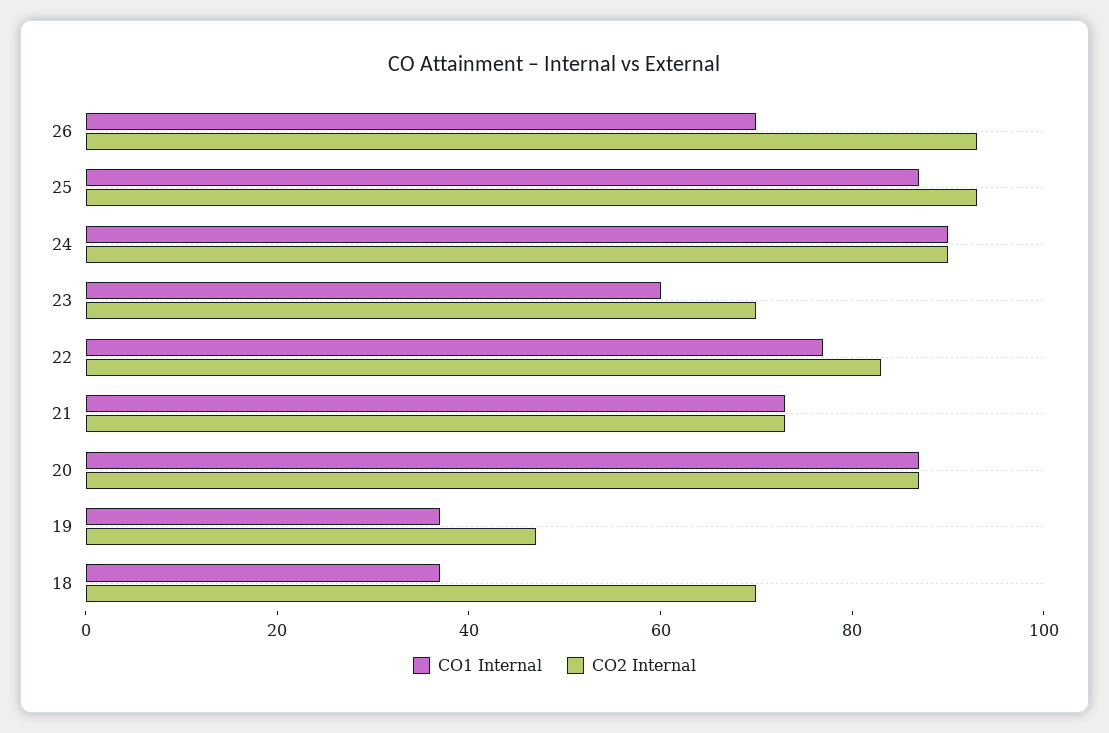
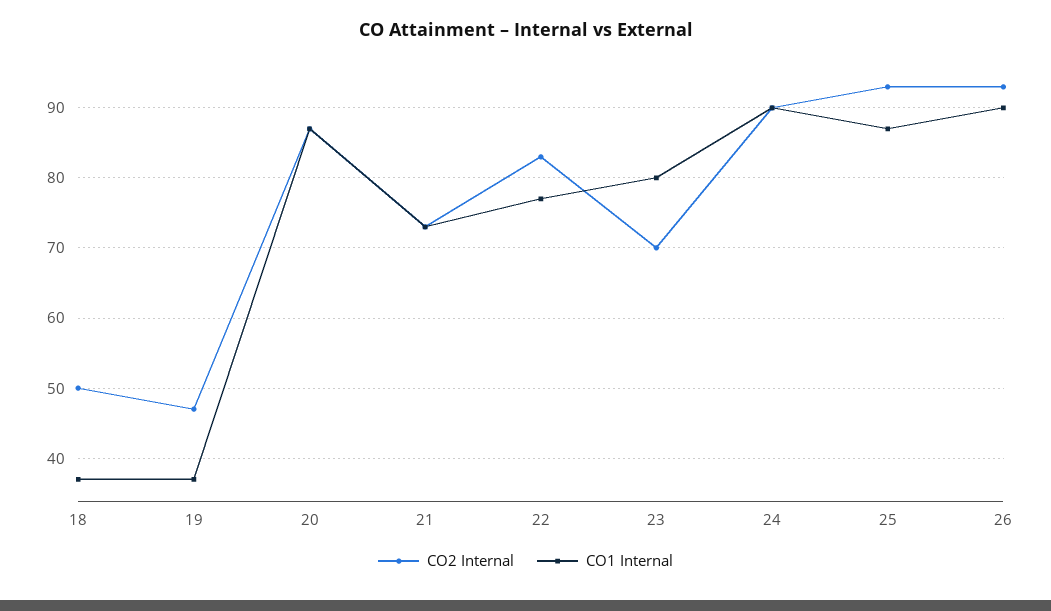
  {
    "CO1 Internal": {
-     "26": 70,
+     "26": 90,
      "25": 87,
      "24": 90,
-     "23": 60,
+     "23": 80,
      "22": 77,
      "21": 73,
      "20": 87,
      "19": 37,
      "18": 37
    },
    "CO2 Internal": {
      "26": 93,
      "25": 93,
      "24": 90,
      "23": 70,
      "22": 83,
      "21": 73,
      "20": 87,
      "19": 47,
-     "18": 70
+     "18": 50
    }
  }

